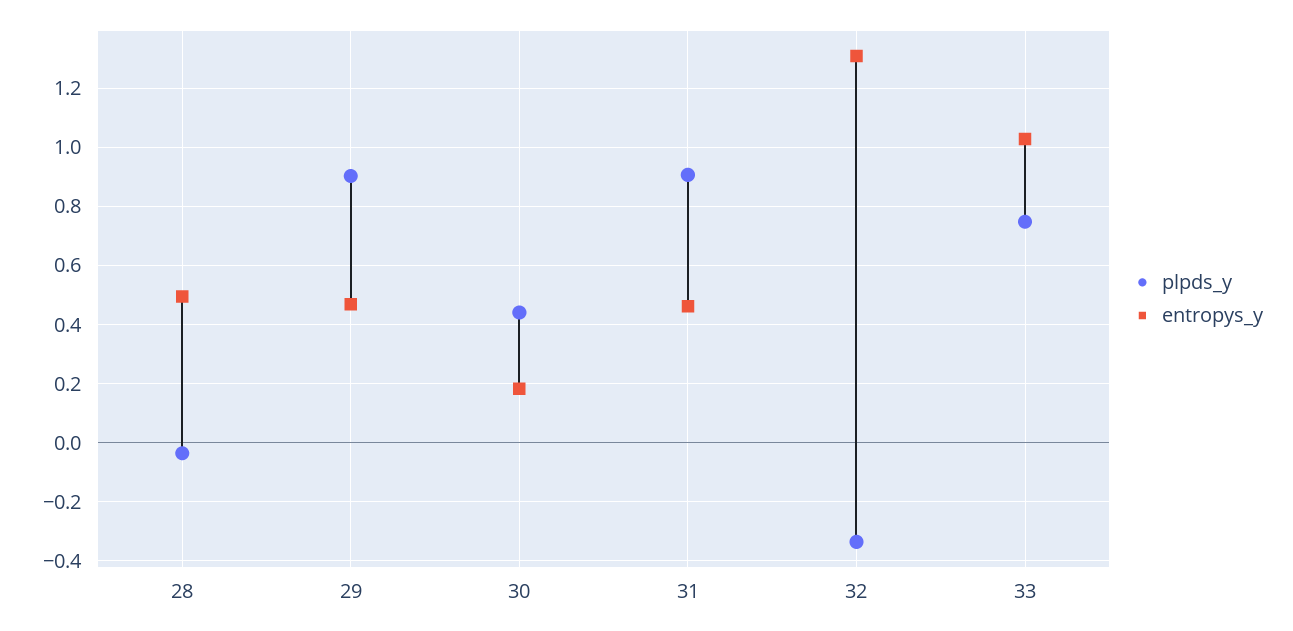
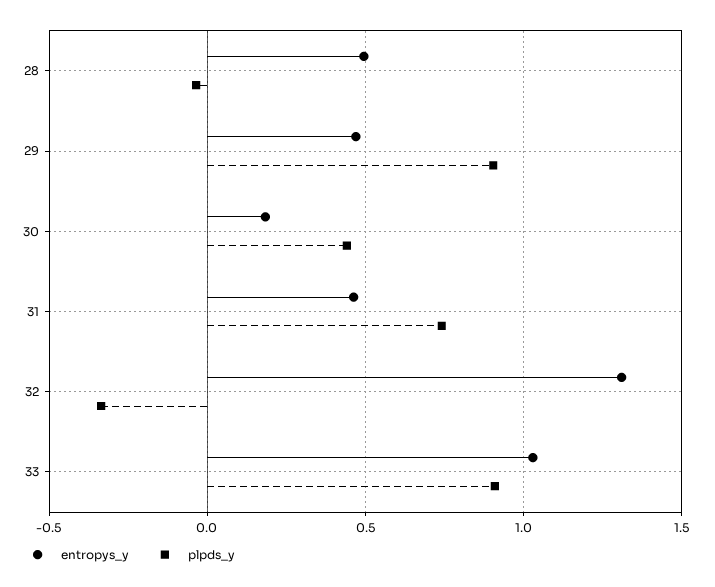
  {
    "plpds_y": {
      "28": -0.025,
      "29": 0.9,
      "30": 0.45,
-     "31": 0.9,
+     "31": 0.75,
      "32": -0.325,
-     "33": 0.75
+     "33": 0.9
    },
    "entropys_y": {
      "28": 0.5,
      "29": 0.475,
      "30": 0.175,
      "31": 0.45,
      "32": 1.3,
      "33": 1.025
    }
  }

